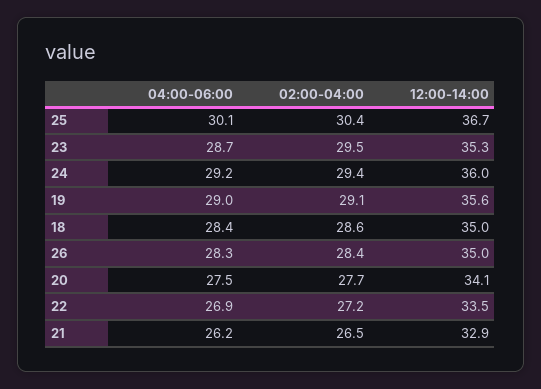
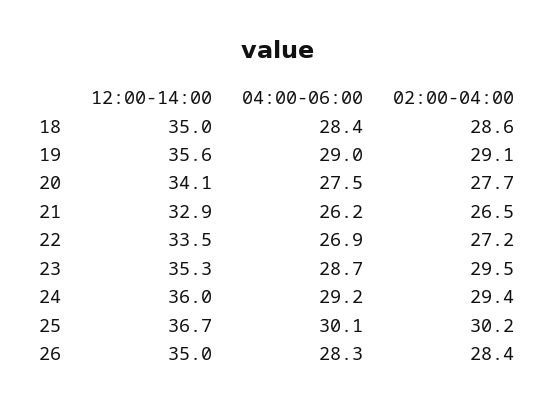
  {
    "04:00-06:00": {
      "25": 30.1,
      "23": 28.7,
      "24": 29.2,
      "19": 29,
      "18": 28.4,
      "26": 28.3,
      "20": 27.5,
      "22": 26.9,
      "21": 26.2
    },
    "02:00-04:00": {
-     "25": 30.4,
+     "25": 30.2,
      "23": 29.5,
      "24": 29.4,
      "19": 29.1,
      "18": 28.6,
      "26": 28.4,
      "20": 27.7,
      "22": 27.2,
      "21": 26.5
    },
    "12:00-14:00": {
      "25": 36.7,
      "23": 35.3,
      "24": 36,
      "19": 35.6,
      "18": 35,
      "26": 35,
      "20": 34.1,
      "22": 33.5,
      "21": 32.9
    }
  }

